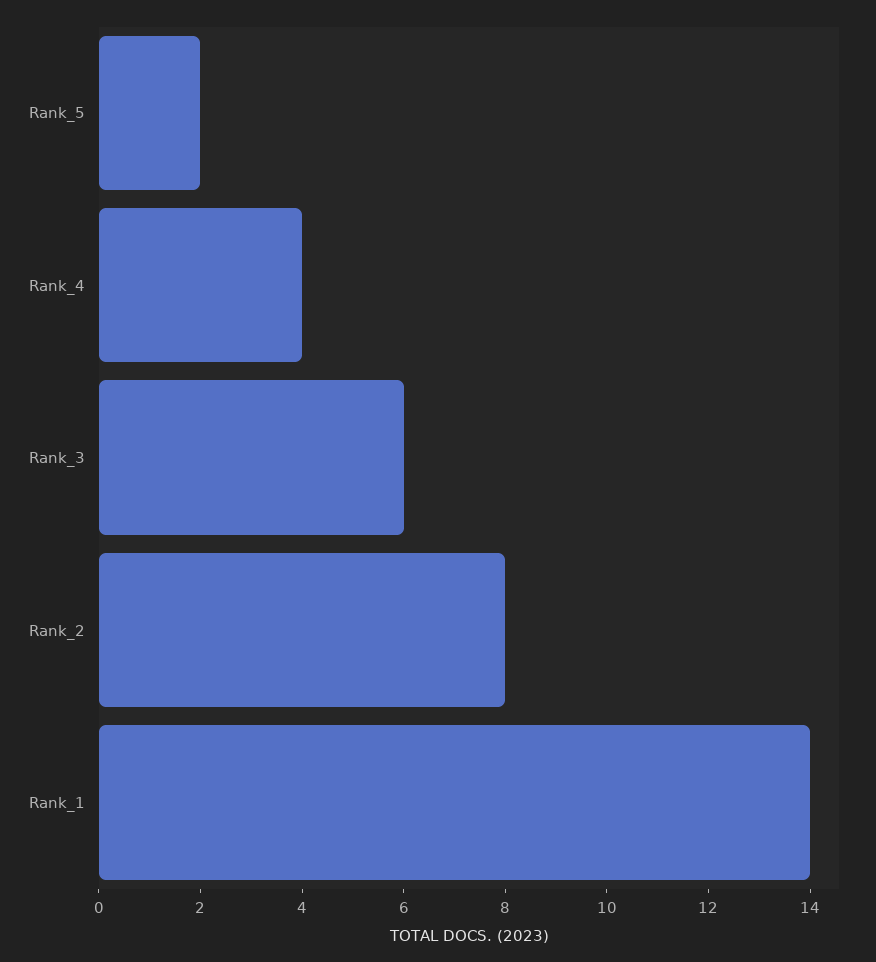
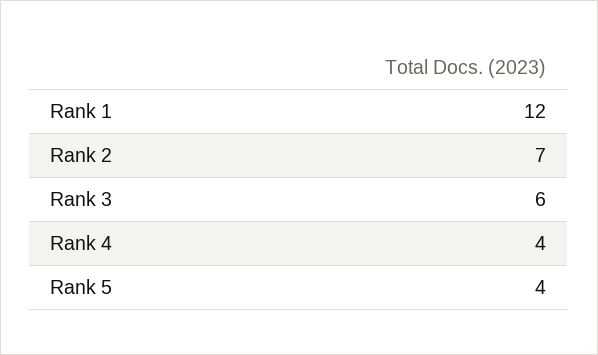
  {
-   "Rank_5": 2,
+   "Rank_5": 4,
    "Rank_4": 4,
    "Rank_3": 6,
-   "Rank_2": 8,
+   "Rank_2": 7,
-   "Rank_1": 14
+   "Rank_1": 12
  }

